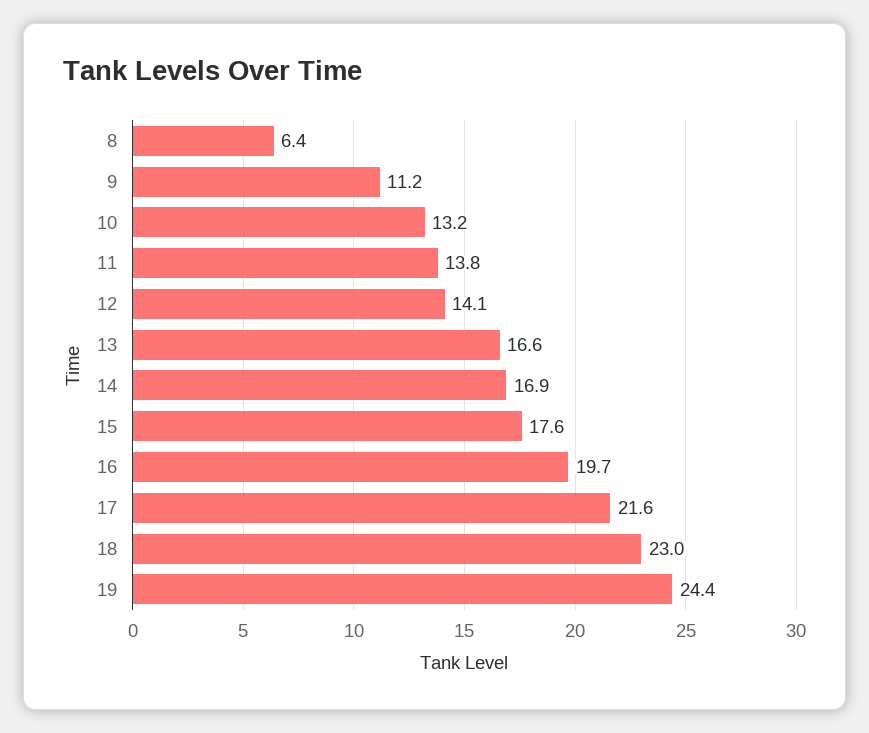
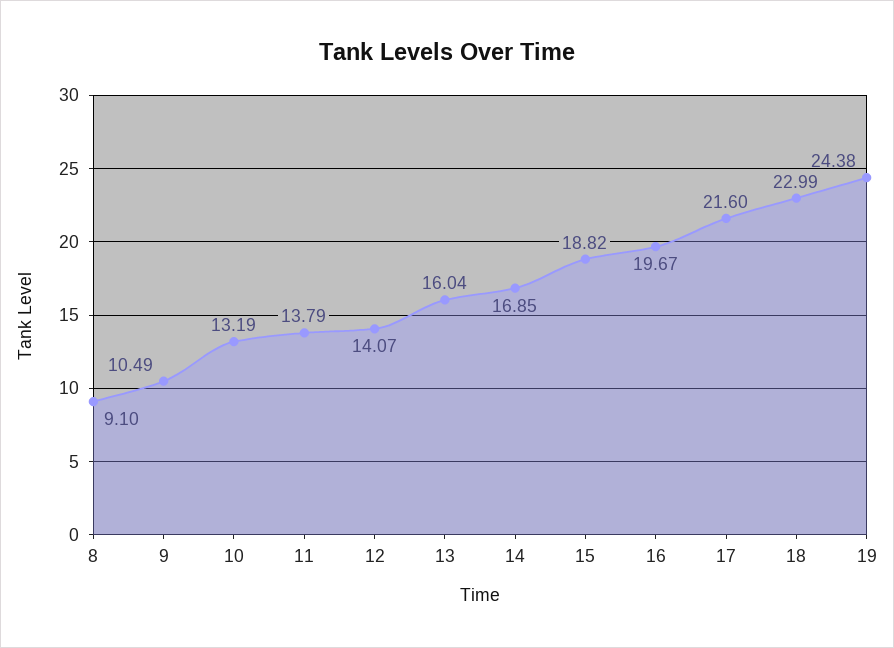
  {
-   "8": 6.4,
+   "8": 9.1,
-   "9": 11.2,
+   "9": 10.49,
    "10": 13.19,
    "11": 13.79,
    "12": 14.07,
-   "13": 16.6,
+   "13": 16.04,
    "14": 16.85,
-   "15": 17.6,
+   "15": 18.82,
    "16": 19.67,
    "17": 21.6,
    "18": 22.99,
    "19": 24.38
  }

